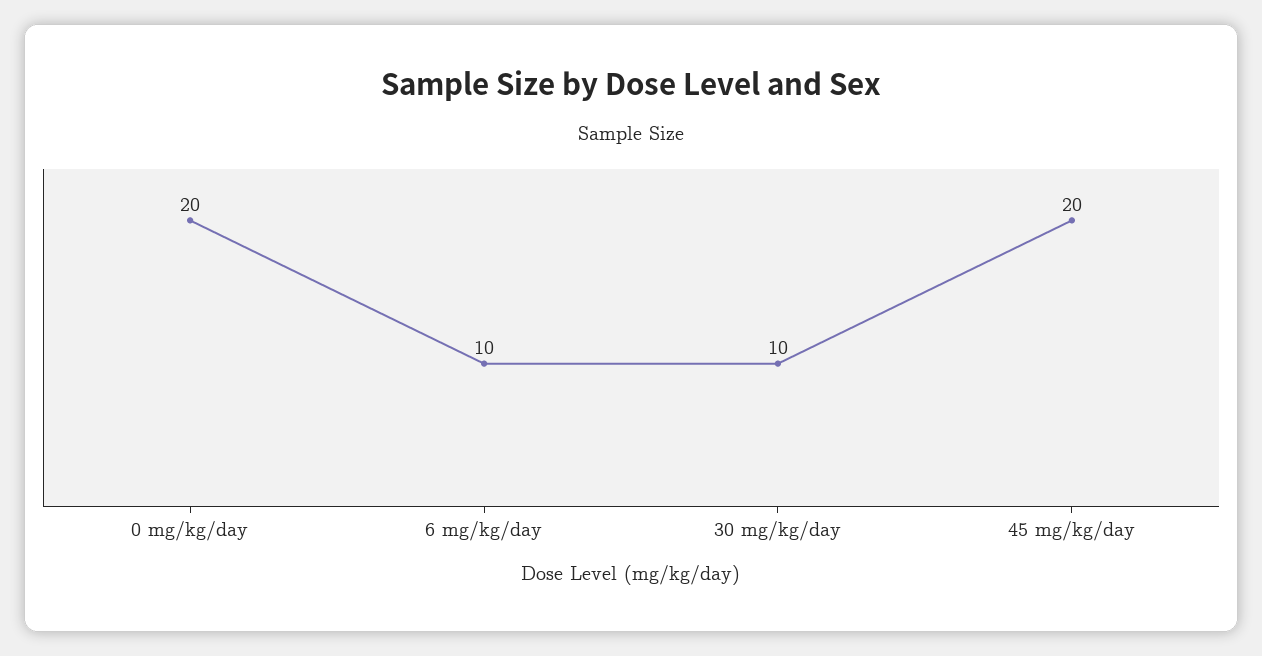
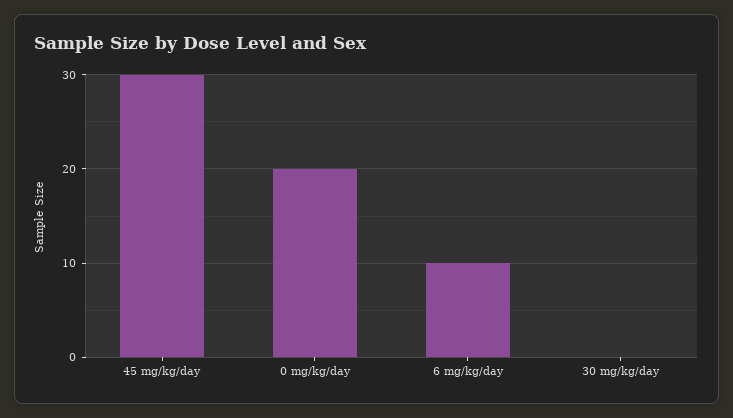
  {
    "0 mg/kg/day": 20,
    "6 mg/kg/day": 10,
-   "30 mg/kg/day": 10,
+   "30 mg/kg/day": 0,
-   "45 mg/kg/day": 20
+   "45 mg/kg/day": 30
  }

